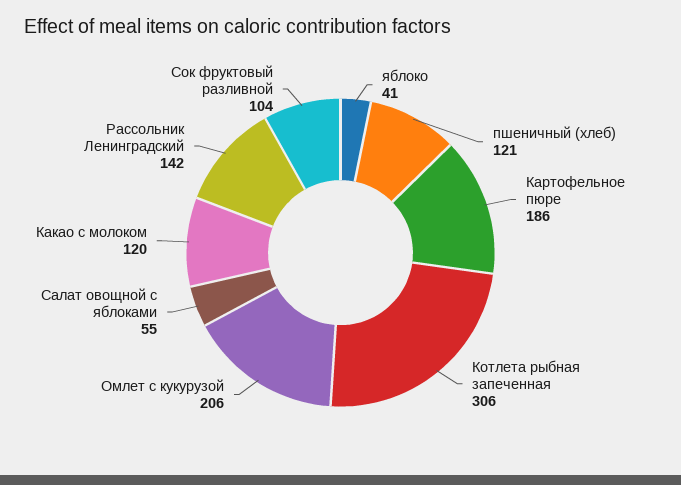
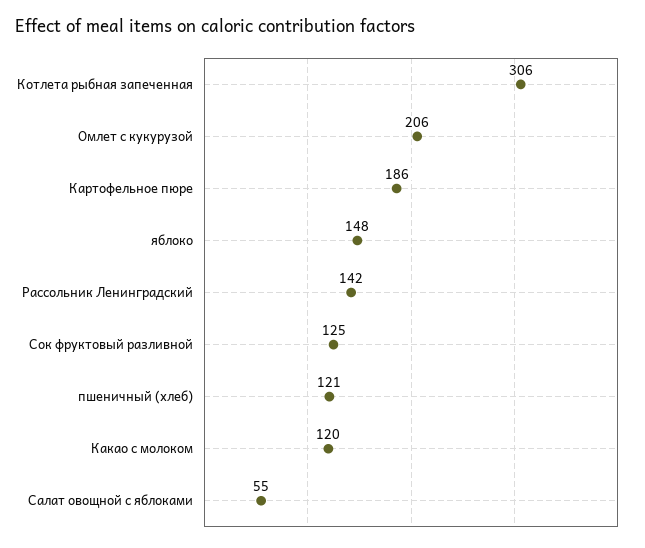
  {
-   "яблоко": 41,
+   "яблоко": 148,
    "пшеничный (хлеб)": 121,
    "Картофельное пюре": 186,
    "Котлета рыбная запеченная": 306,
    "Омлет с кукурузой": 206,
    "Салат овощной с яблоками": 55,
    "Какао с молоком": 120,
    "Рассольник Ленинградский": 142,
-   "Сок фруктовый разливной": 104
+   "Сок фруктовый разливной": 125
  }

